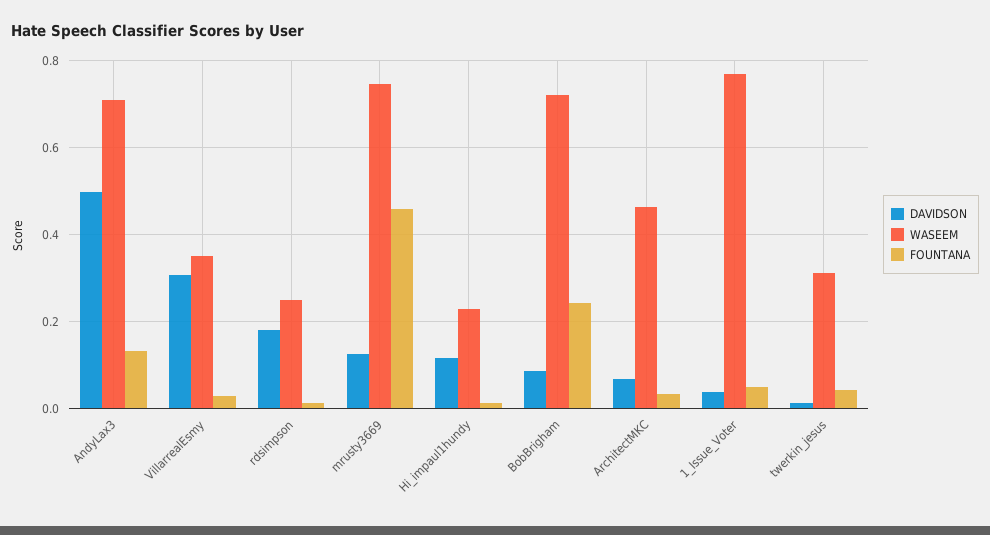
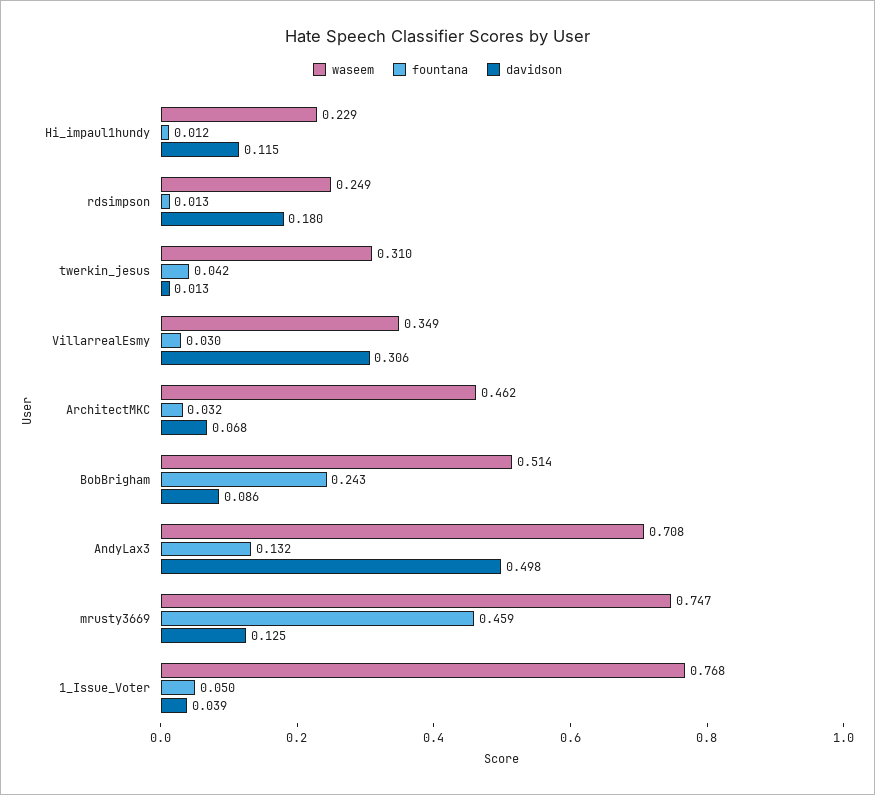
  {
    "DAVIDSON": {
      "AndyLax3": 0.498,
      "VillarrealEsmy": 0.306,
      "rdsimpson": 0.18,
      "mrusty3669": 0.125,
      "Hi_impaul1hundy": 0.115,
      "BobBrigham": 0.086,
      "ArchitectMKC": 0.068,
      "1_Issue_Voter": 0.039,
      "twerkin_jesus": 0.013
    },
    "WASEEM": {
      "AndyLax3": 0.708,
      "VillarrealEsmy": 0.349,
      "rdsimpson": 0.249,
      "mrusty3669": 0.747,
      "Hi_impaul1hundy": 0.229,
-     "BobBrigham": 0.72,
+     "BobBrigham": 0.514,
      "ArchitectMKC": 0.462,
      "1_Issue_Voter": 0.768,
      "twerkin_jesus": 0.31
    },
    "FOUNTANA": {
      "AndyLax3": 0.132,
      "VillarrealEsmy": 0.03,
      "rdsimpson": 0.013,
      "mrusty3669": 0.459,
      "Hi_impaul1hundy": 0.012,
      "BobBrigham": 0.243,
      "ArchitectMKC": 0.032,
      "1_Issue_Voter": 0.05,
      "twerkin_jesus": 0.042
    }
  }

